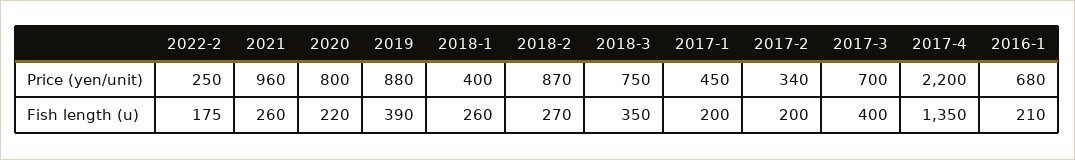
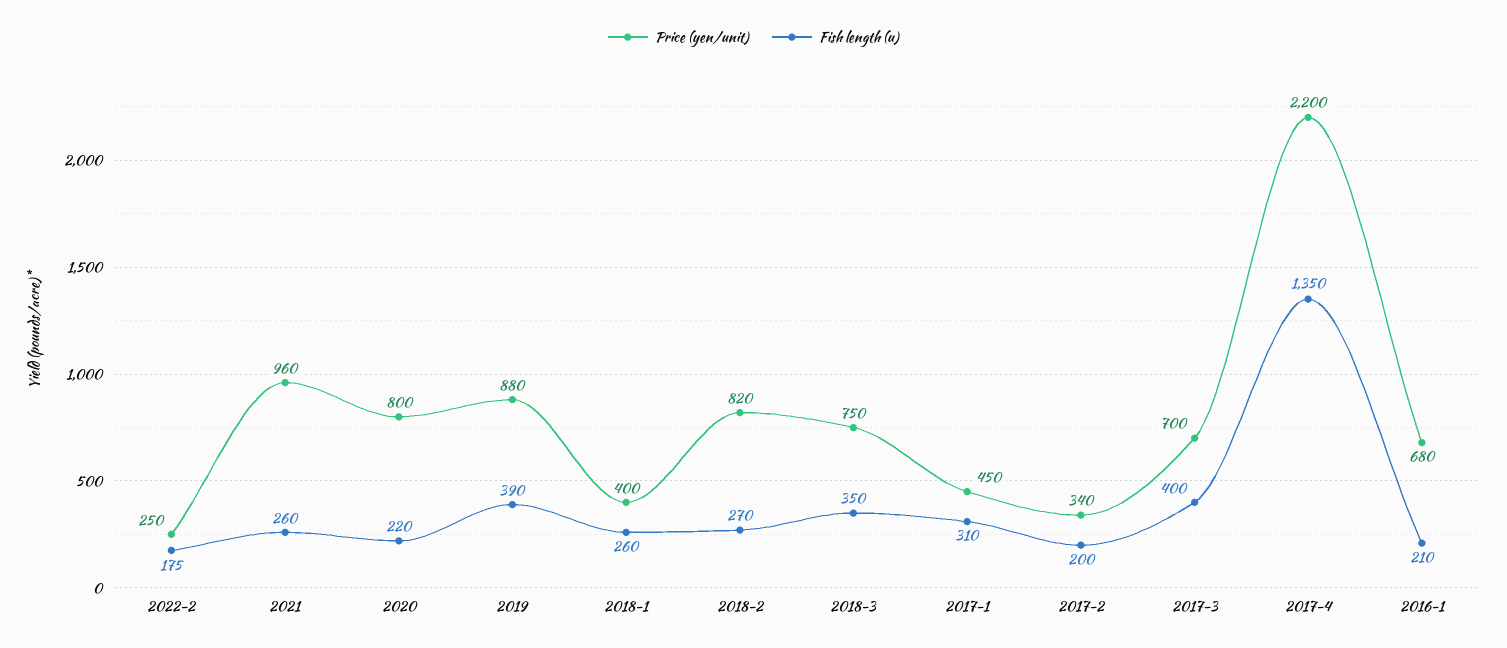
  {
    "Price (yen/unit)": {
      "2022-2": 250,
      "2021": 960,
      "2020": 800,
      "2019": 880,
      "2018-1": 400,
-     "2018-2": 870,
+     "2018-2": 820,
      "2018-3": 750,
      "2017-1": 450,
      "2017-2": 340,
      "2017-3": 700,
      "2017-4": 2200,
      "2016-1": 680
    },
    "Fish length (u)": {
      "2022-2": 175,
      "2021": 260,
      "2020": 220,
      "2019": 390,
      "2018-1": 260,
      "2018-2": 270,
      "2018-3": 350,
-     "2017-1": 200,
+     "2017-1": 310,
      "2017-2": 200,
      "2017-3": 400,
      "2017-4": 1350,
      "2016-1": 210
    }
  }

